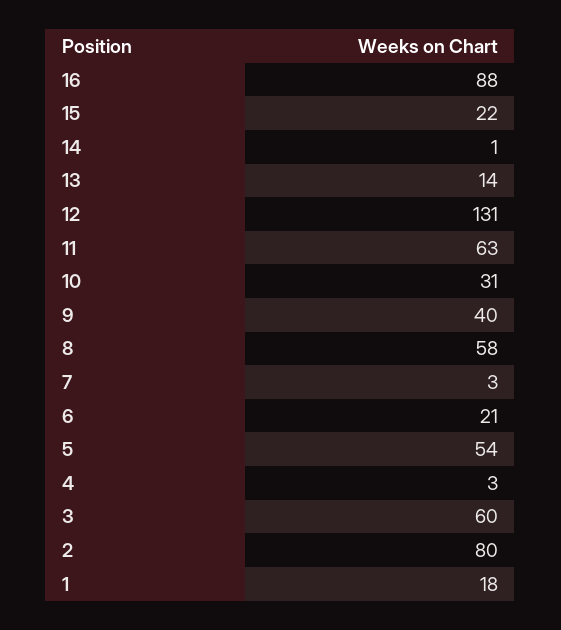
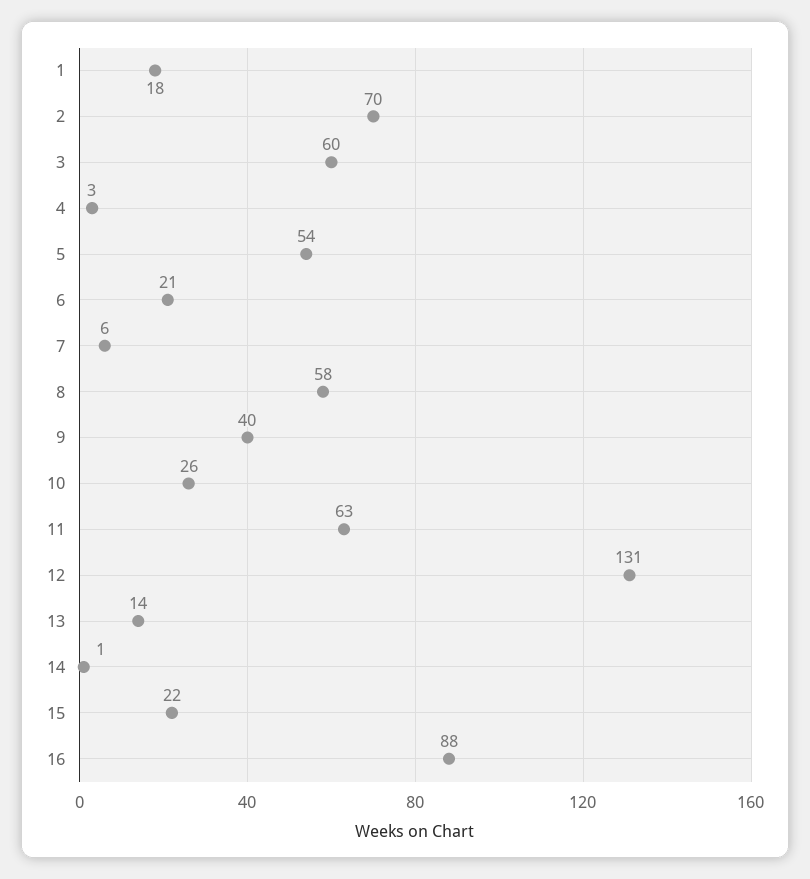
  {
    "16": 88,
    "15": 22,
    "14": 1,
    "13": 14,
    "12": 131,
    "11": 63,
-   "10": 31,
+   "10": 26,
    "9": 40,
    "8": 58,
-   "7": 3,
+   "7": 6,
    "6": 21,
    "5": 54,
    "4": 3,
    "3": 60,
-   "2": 80,
+   "2": 70,
    "1": 18
  }

